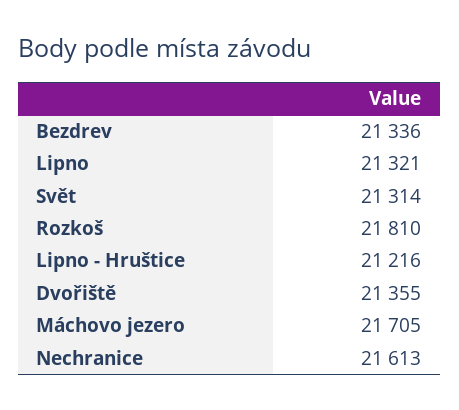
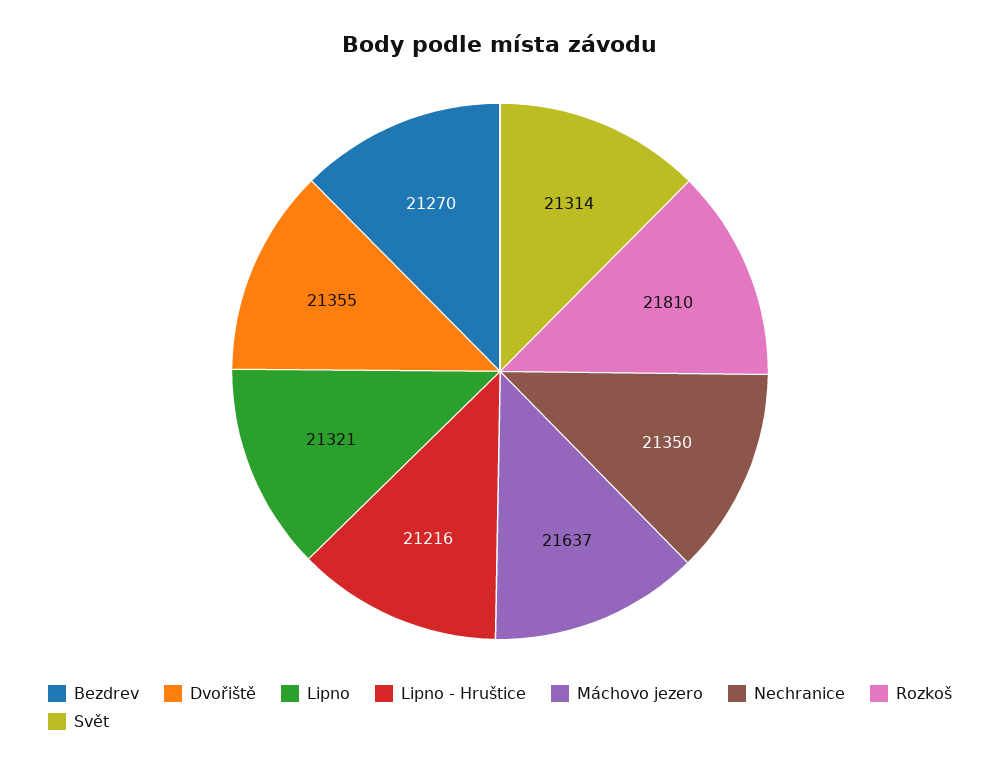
  {
-   "Bezdrev": 21336,
+   "Bezdrev": 21270,
    "Lipno": 21321,
    "Svět": 21314,
    "Rozkoš": 21810,
    "Lipno - Hruštice": 21216,
    "Dvořiště": 21355,
-   "Máchovo jezero": 21705,
+   "Máchovo jezero": 21637,
-   "Nechranice": 21613
+   "Nechranice": 21350
  }

